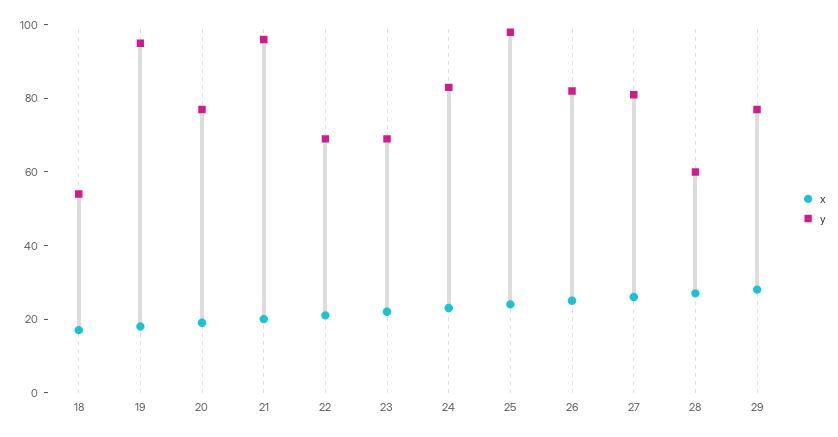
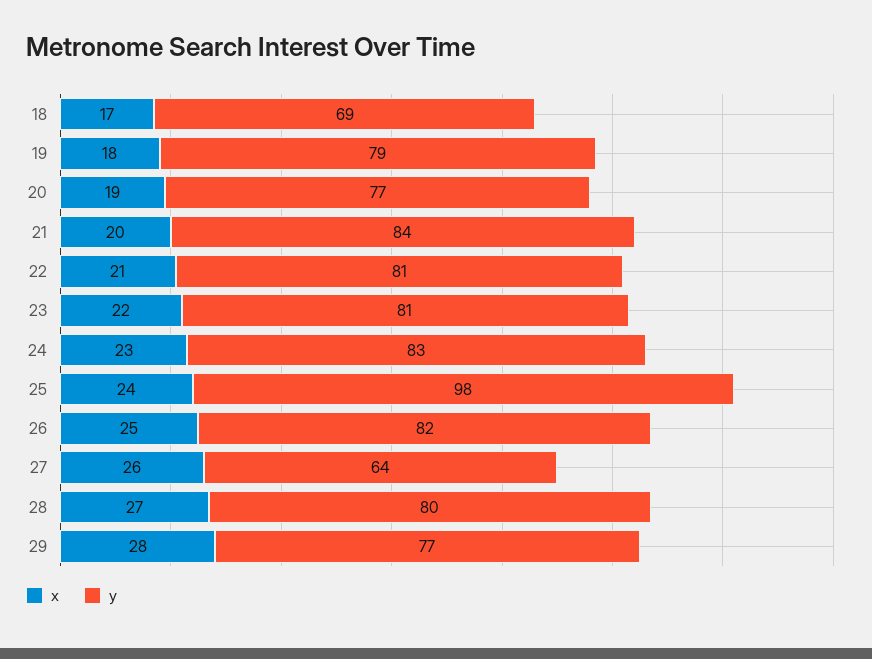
  {
    "x": {
      "18": 17,
      "19": 18,
      "20": 19,
      "21": 20,
      "22": 21,
      "23": 22,
      "24": 23,
      "25": 24,
      "26": 25,
      "27": 26,
      "28": 27,
      "29": 28
    },
    "y": {
-     "18": 55,
+     "18": 69,
-     "19": 95,
+     "19": 79,
      "20": 77,
-     "21": 95,
+     "21": 84,
-     "22": 70,
+     "22": 81,
-     "23": 70,
+     "23": 81,
      "24": 83,
      "25": 98,
      "26": 82,
-     "27": 80,
+     "27": 64,
-     "28": 60,
+     "28": 80,
      "29": 77
    }
  }

